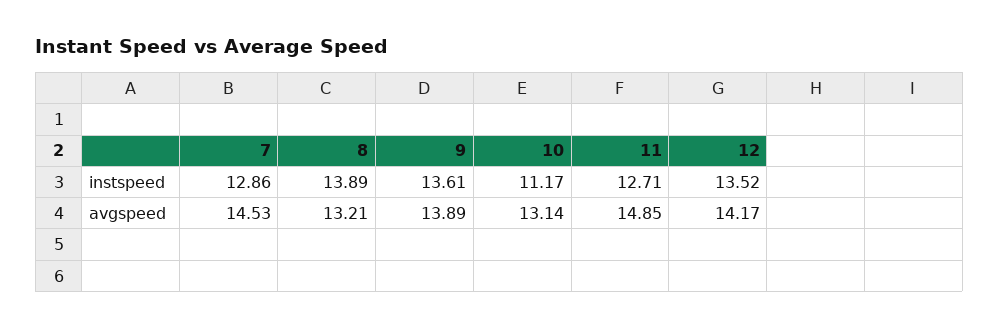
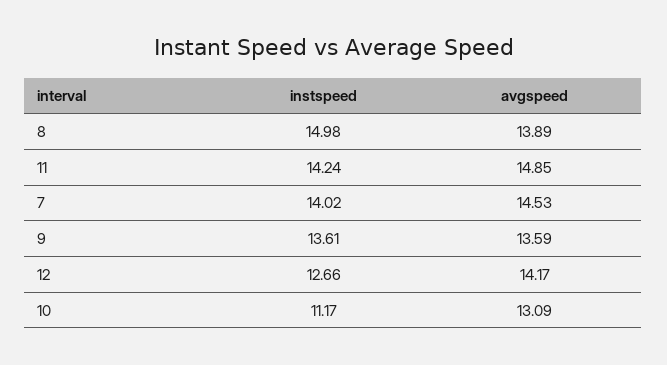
  {
    "7": {
-     "instspeed": 12.86,
+     "instspeed": 14.02,
      "avgspeed": 14.53
    },
    "8": {
-     "instspeed": 13.89,
+     "instspeed": 14.98,
-     "avgspeed": 13.21
+     "avgspeed": 13.89
    },
    "9": {
      "instspeed": 13.61,
-     "avgspeed": 13.89
+     "avgspeed": 13.59
    },
    "10": {
      "instspeed": 11.17,
-     "avgspeed": 13.14
+     "avgspeed": 13.09
    },
    "11": {
-     "instspeed": 12.71,
+     "instspeed": 14.24,
      "avgspeed": 14.85
    },
    "12": {
-     "instspeed": 13.52,
+     "instspeed": 12.66,
      "avgspeed": 14.17
    }
  }

